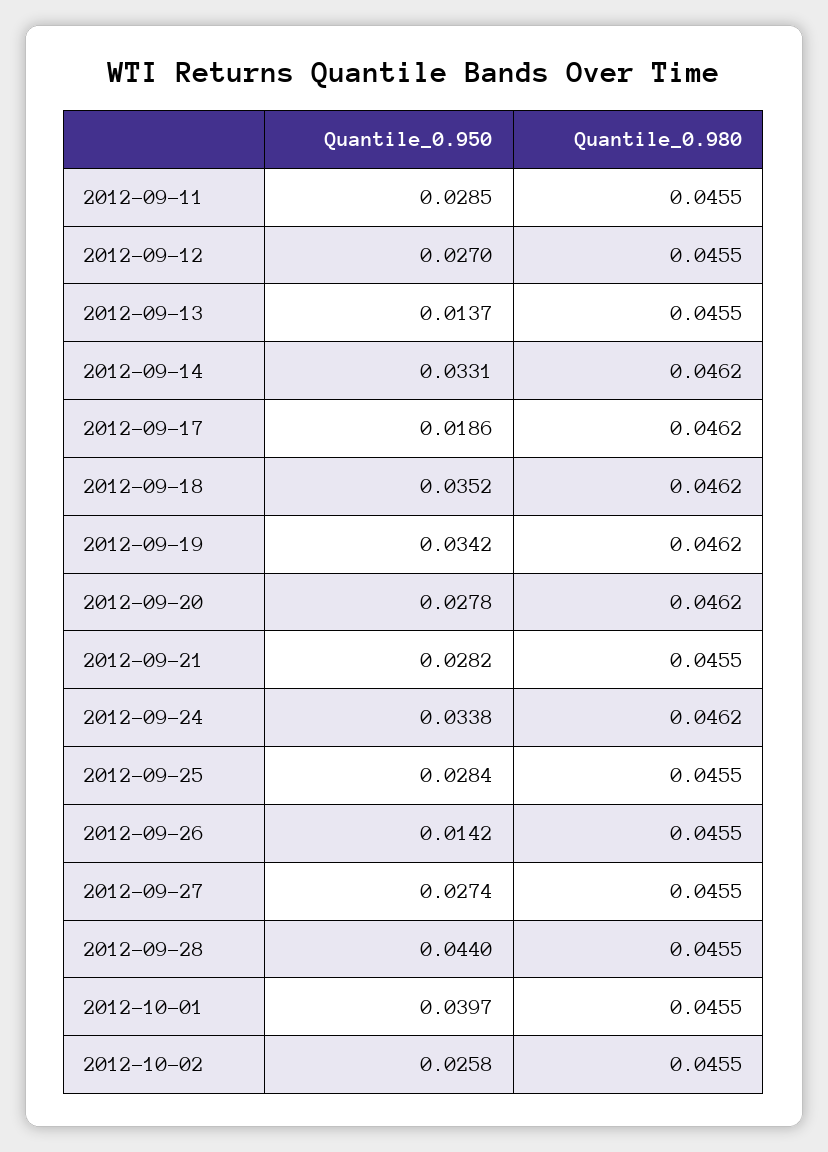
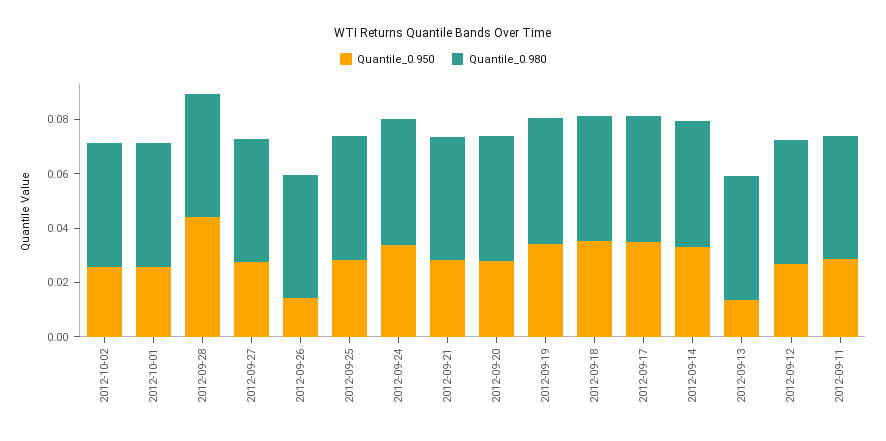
  {
    "Quantile_0.950": {
      "2012-09-11": 0.0285,
      "2012-09-12": 0.027,
      "2012-09-13": 0.0137,
      "2012-09-14": 0.0331,
-     "2012-09-17": 0.0186,
+     "2012-09-17": 0.035,
      "2012-09-18": 0.0352,
      "2012-09-19": 0.0342,
      "2012-09-20": 0.0278,
      "2012-09-21": 0.0282,
      "2012-09-24": 0.0338,
      "2012-09-25": 0.0284,
      "2012-09-26": 0.0142,
      "2012-09-27": 0.0274,
      "2012-09-28": 0.044,
-     "2012-10-01": 0.0397,
+     "2012-10-01": 0.025,
      "2012-10-02": 0.0258
    },
    "Quantile_0.980": {
      "2012-09-11": 0.0455,
      "2012-09-12": 0.0455,
      "2012-09-13": 0.0455,
      "2012-09-14": 0.0462,
      "2012-09-17": 0.0462,
      "2012-09-18": 0.0462,
      "2012-09-19": 0.0462,
      "2012-09-20": 0.0462,
      "2012-09-21": 0.0455,
      "2012-09-24": 0.0462,
      "2012-09-25": 0.0455,
      "2012-09-26": 0.0455,
      "2012-09-27": 0.0455,
      "2012-09-28": 0.0455,
      "2012-10-01": 0.0455,
      "2012-10-02": 0.0455
    }
  }

